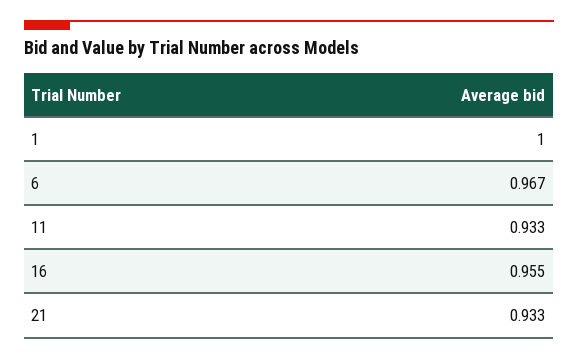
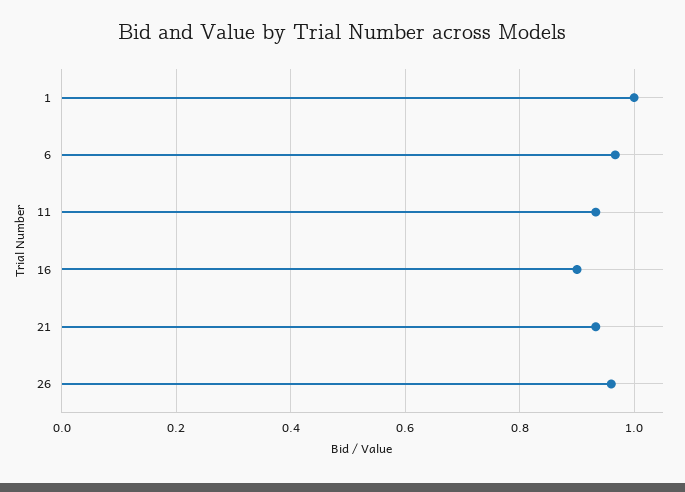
  {
    "1": 1,
    "6": 0.967,
    "11": 0.933,
-   "16": 0.955,
+   "16": 0.9,
-   "21": 0.933
+   "21": 0.933,
+   "26": 0.96
  }

